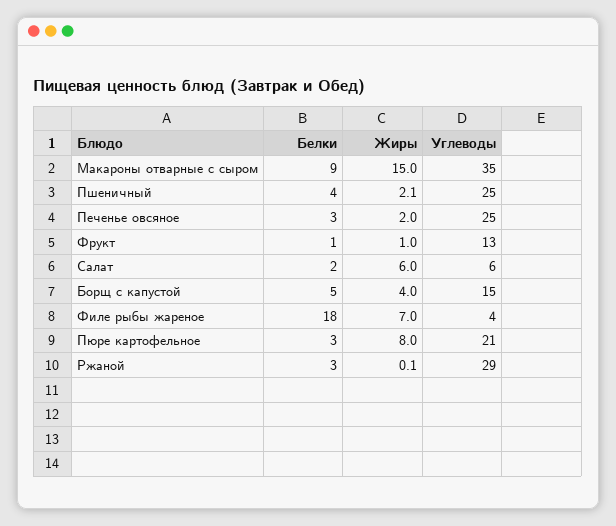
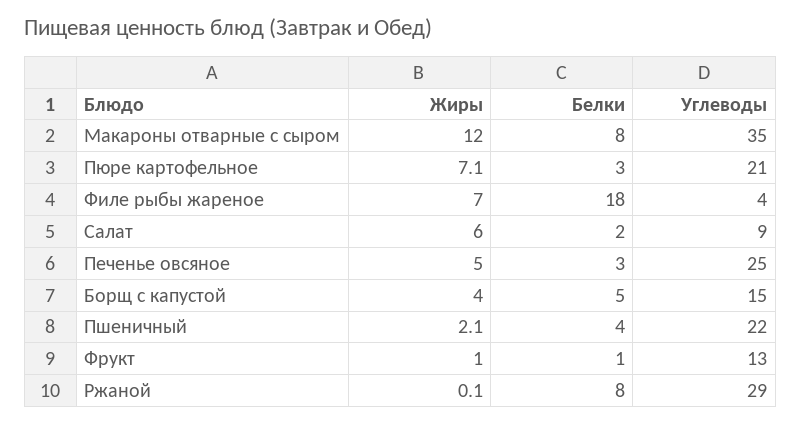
  {
    "Белки": {
-     "Макароны отварные с сыром": 9,
+     "Макароны отварные с сыром": 8,
      "Пшеничный": 4,
      "Печенье овсяное": 3,
      "Фрукт": 1,
      "Салат": 2,
      "Борщ с капустой": 5,
      "Филе рыбы жареное": 18,
      "Пюре картофельное": 3,
-     "Ржаной": 3
+     "Ржаной": 8
    },
    "Жиры": {
-     "Макароны отварные с сыром": 15,
+     "Макароны отварные с сыром": 12,
      "Пшеничный": 2.1,
-     "Печенье овсяное": 2,
+     "Печенье овсяное": 5,
      "Фрукт": 1,
      "Салат": 6,
      "Борщ с капустой": 4,
      "Филе рыбы жареное": 7,
-     "Пюре картофельное": 8,
+     "Пюре картофельное": 7.1,
      "Ржаной": 0.1
    },
    "Углеводы": {
      "Макароны отварные с сыром": 35,
-     "Пшеничный": 25,
+     "Пшеничный": 22,
      "Печенье овсяное": 25,
      "Фрукт": 13,
-     "Салат": 6,
+     "Салат": 9,
      "Борщ с капустой": 15,
      "Филе рыбы жареное": 4,
      "Пюре картофельное": 21,
      "Ржаной": 29
    }
  }

